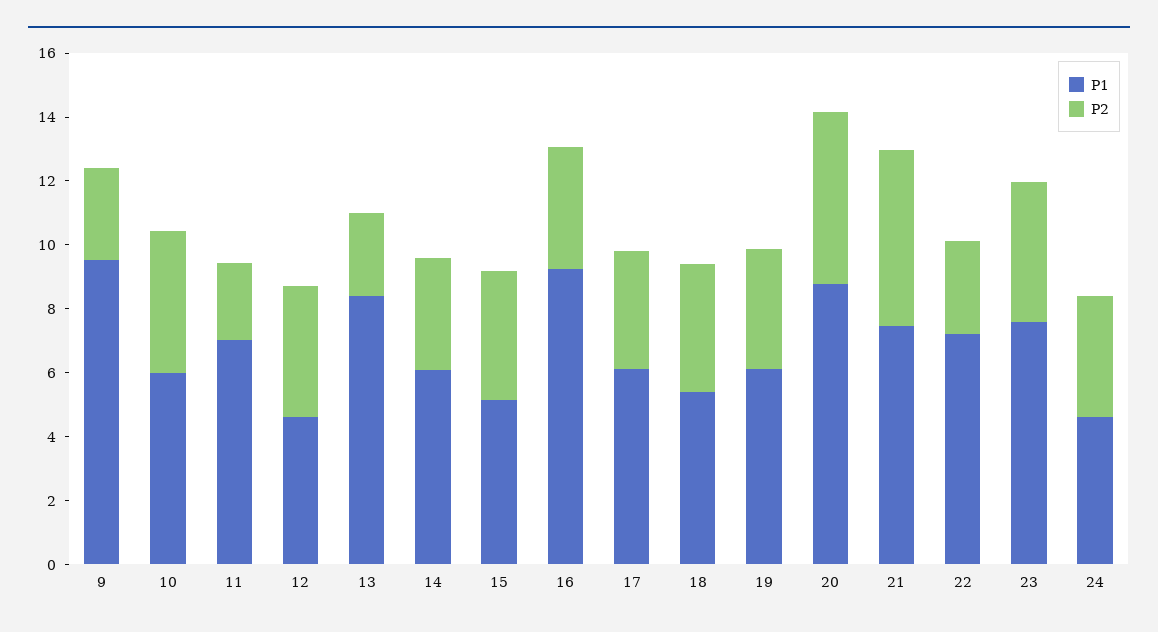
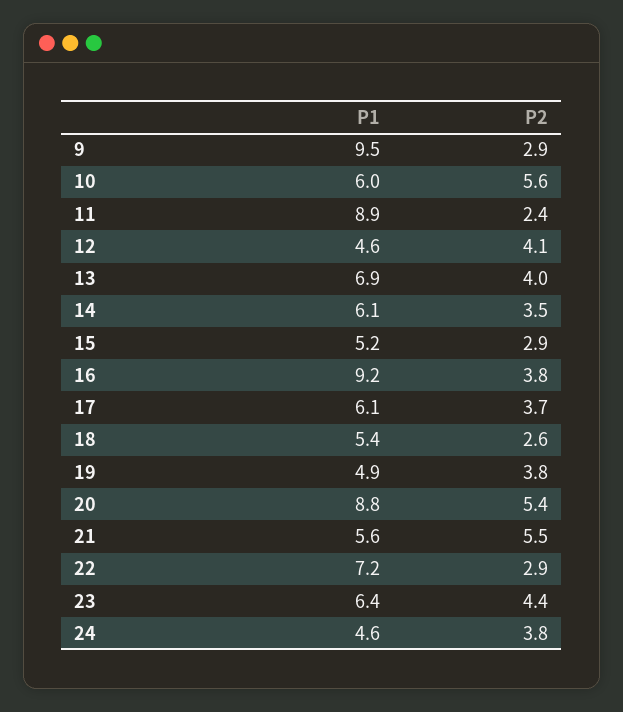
  {
    "P1": {
      "9": 9.5,
      "10": 6,
-     "11": 7,
+     "11": 8.9,
      "12": 4.6,
-     "13": 8.5,
+     "13": 6.9,
      "14": 6.1,
      "15": 5.2,
      "16": 9.2,
      "17": 6.1,
      "18": 5.4,
-     "19": 6,
+     "19": 4.9,
      "20": 8.8,
-     "21": 7.5,
+     "21": 5.6,
      "22": 7.2,
-     "23": 7.5,
+     "23": 6.4,
      "24": 4.6
    },
    "P2": {
      "9": 2.9,
-     "10": 4.5,
+     "10": 5.6,
      "11": 2.4,
      "12": 4.1,
-     "13": 2.5,
+     "13": 4,
      "14": 3.5,
-     "15": 4,
+     "15": 2.9,
      "16": 3.8,
      "17": 3.7,
-     "18": 4,
+     "18": 2.6,
      "19": 3.8,
      "20": 5.4,
      "21": 5.5,
      "22": 2.9,
      "23": 4.4,
      "24": 3.8
    }
  }

